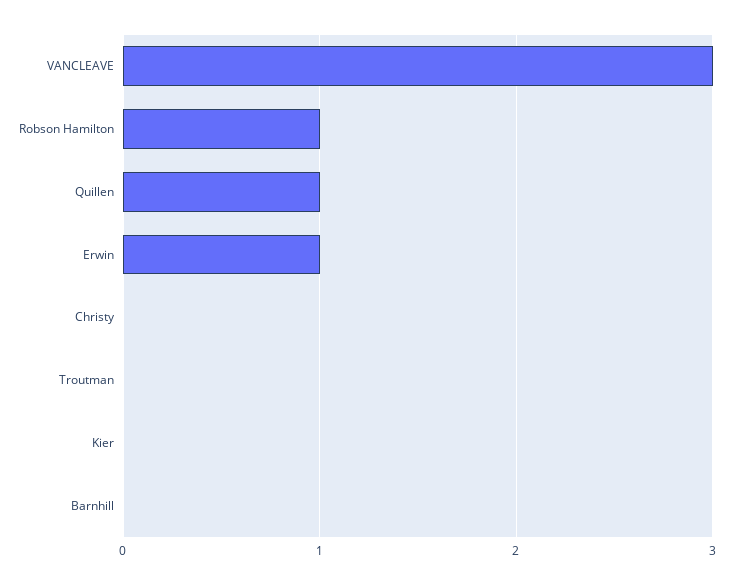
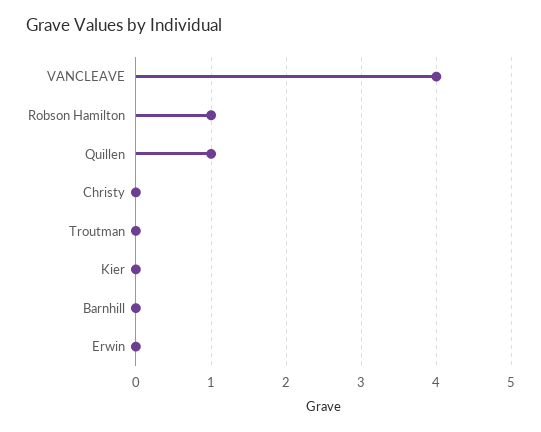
  {
-   "VANCLEAVE": 3,
+   "VANCLEAVE": 4,
    "Robson Hamilton": 1,
    "Quillen": 1,
-   "Erwin": 1,
+   "Erwin": 0,
    "Christy": 0,
    "Troutman": 0,
    "Kier": 0,
    "Barnhill": 0
  }

